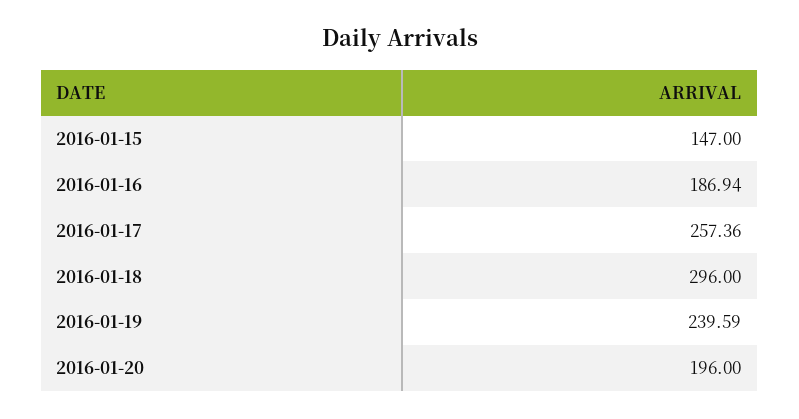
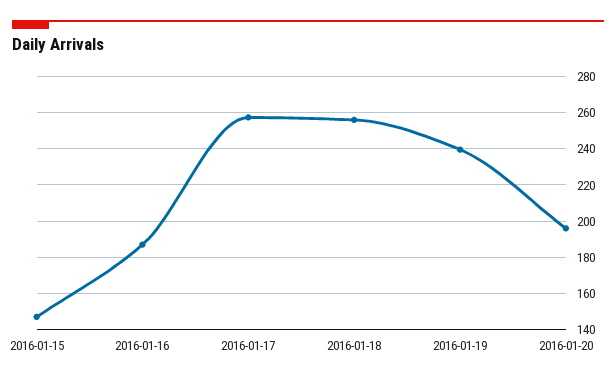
  {
    "2016-01-15": 147,
    "2016-01-16": 186.94,
    "2016-01-17": 257.36,
-   "2016-01-18": 296,
+   "2016-01-18": 255,
    "2016-01-19": 239.59,
    "2016-01-20": 196
  }

